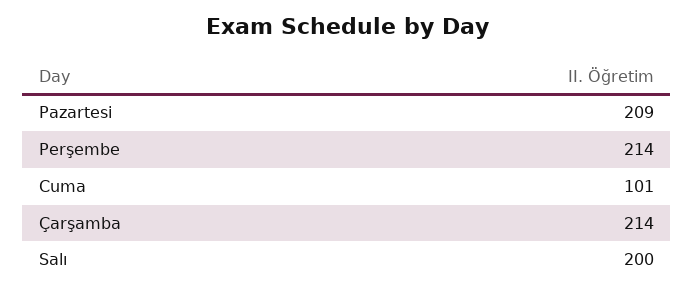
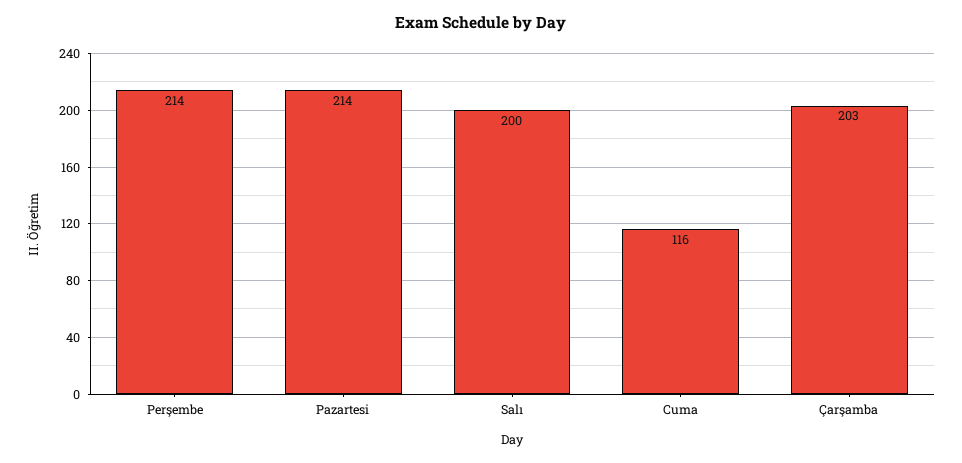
  {
-   "Pazartesi": 209,
+   "Pazartesi": 214,
    "Perşembe": 214,
-   "Cuma": 101,
+   "Cuma": 116,
-   "Çarşamba": 214,
+   "Çarşamba": 203,
    "Salı": 200
  }

